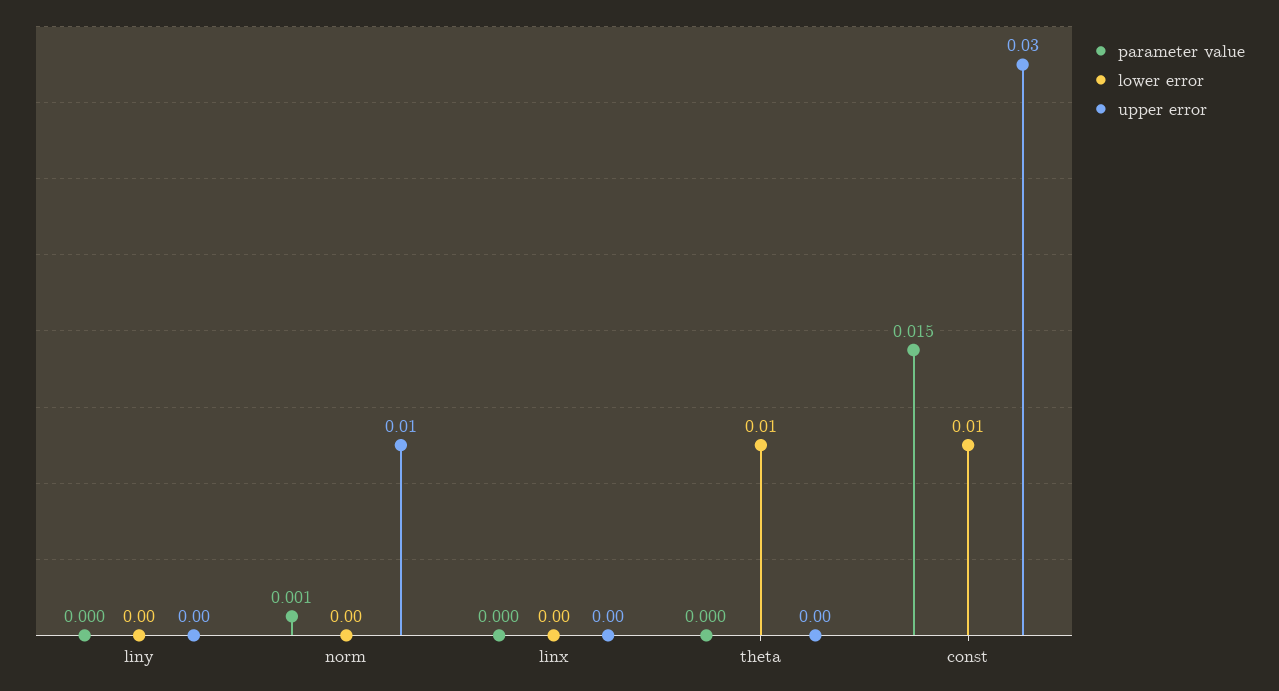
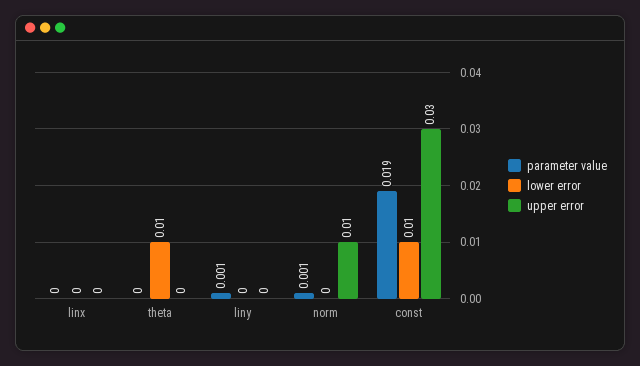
  {
    "parameter value": {
-     "liny": 0,
+     "liny": 0.001,
      "norm": 0.001,
      "linx": 0,
      "theta": 0,
-     "const": 0.015
+     "const": 0.019
    },
    "lower error": {
      "liny": 0,
      "norm": 0,
      "linx": 0,
      "theta": 0.01,
      "const": 0.01
    },
    "upper error": {
      "liny": 0,
      "norm": 0.01,
      "linx": 0,
      "theta": 0,
      "const": 0.03
    }
  }

